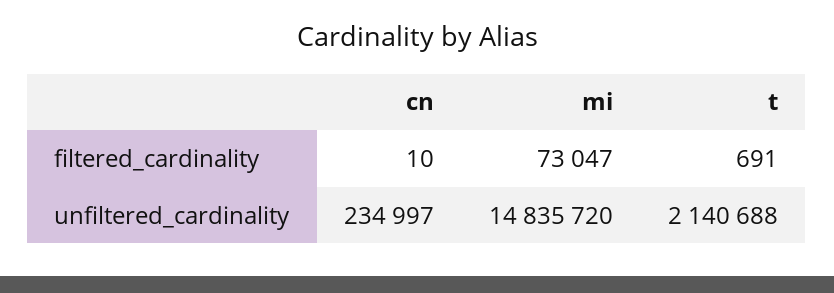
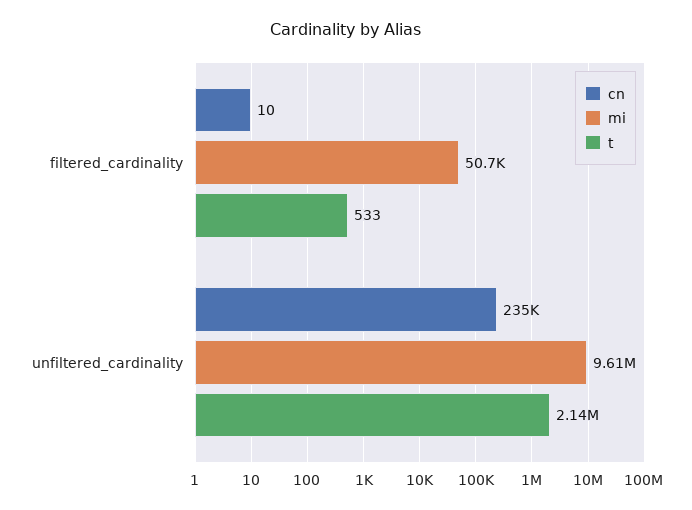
  {
    "cn": {
      "filtered_cardinality": 10,
      "unfiltered_cardinality": 234997
    },
    "mi": {
-     "filtered_cardinality": 73047,
+     "filtered_cardinality": 50700,
-     "unfiltered_cardinality": 14835720
+     "unfiltered_cardinality": 9610000
    },
    "t": {
-     "filtered_cardinality": 691,
+     "filtered_cardinality": 533,
      "unfiltered_cardinality": 2140688
    }
  }

